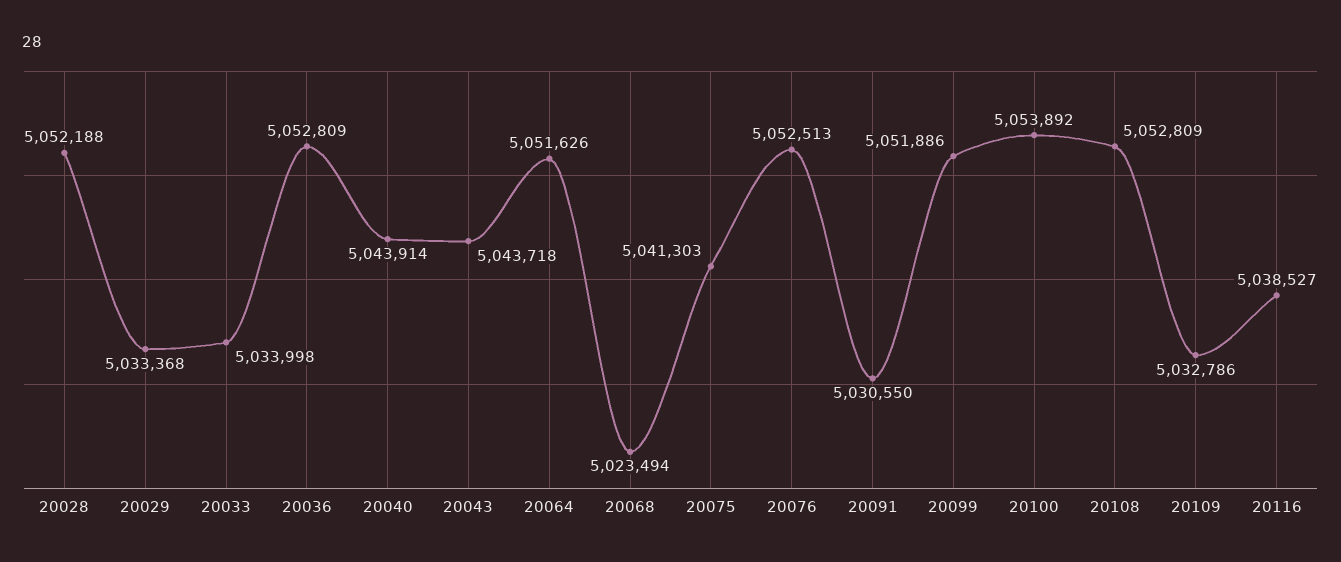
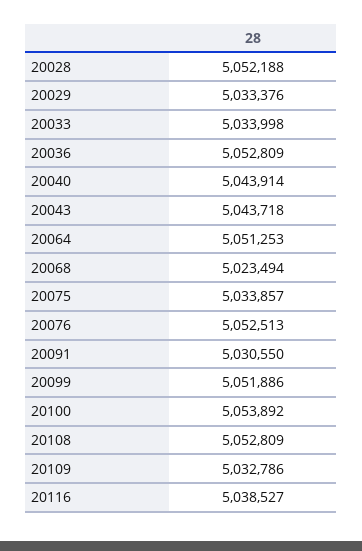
  {
    "20028": 5052188,
-   "20029": 5033368,
+   "20029": 5033376,
    "20033": 5033998,
    "20036": 5052809,
    "20040": 5043914,
    "20043": 5043718,
-   "20064": 5051626,
+   "20064": 5051253,
    "20068": 5023494,
-   "20075": 5041303,
+   "20075": 5033857,
    "20076": 5052513,
    "20091": 5030550,
    "20099": 5051886,
    "20100": 5053892,
    "20108": 5052809,
    "20109": 5032786,
    "20116": 5038527
  }

